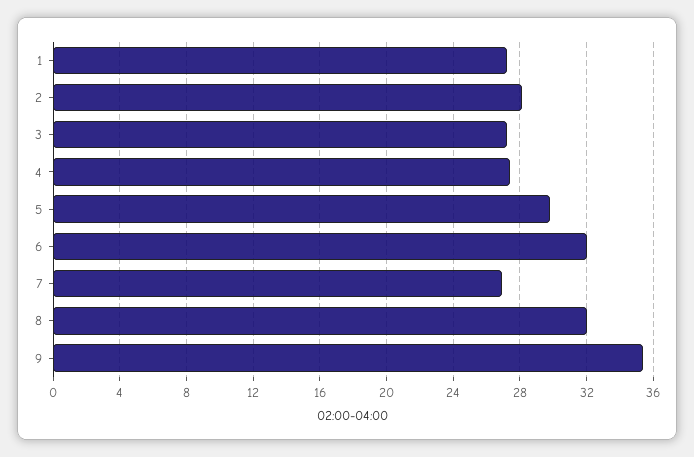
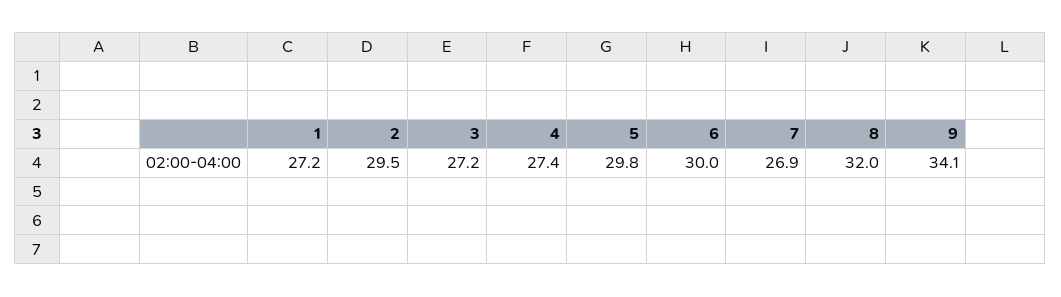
  {
    "1": 27.2,
-   "2": 28,
+   "2": 29.5,
    "3": 27.2,
    "4": 27.4,
    "5": 29.8,
-   "6": 32,
+   "6": 30,
    "7": 26.9,
    "8": 32,
-   "9": 35.5
+   "9": 34.1
  }

